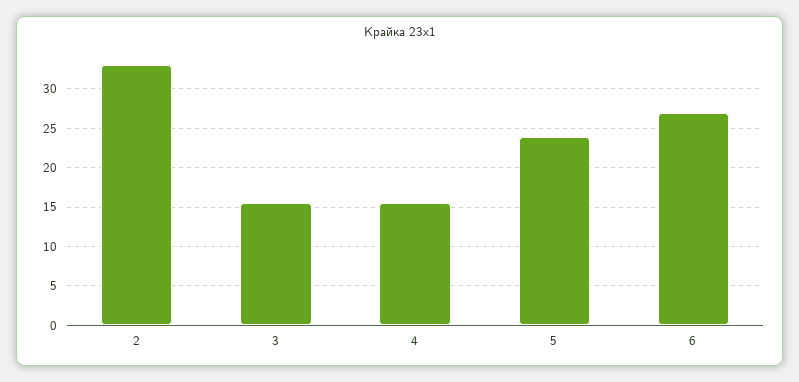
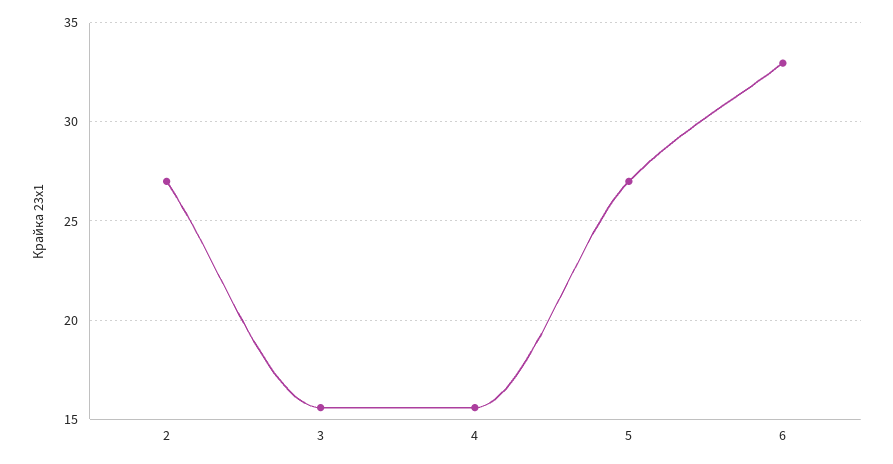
  {
-   "2": 33,
+   "2": 27,
    "3": 15.5,
    "4": 15.5,
-   "5": 24,
+   "5": 27,
-   "6": 27
+   "6": 33
  }

